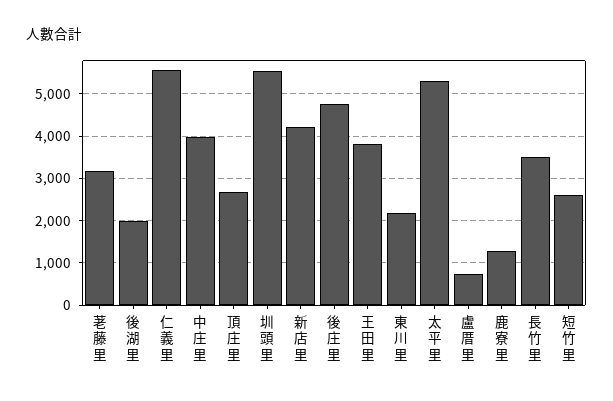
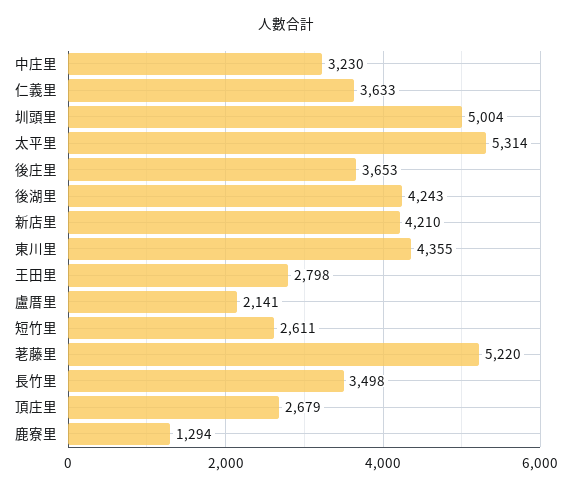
  {
-   "荖藤里": 3200,
+   "荖藤里": 5220,
-   "後湖里": 2000,
+   "後湖里": 4243,
-   "仁義里": 5600,
+   "仁義里": 3633,
-   "中庄里": 4000,
+   "中庄里": 3230,
    "頂庄里": 2679,
-   "圳頭里": 5600,
+   "圳頭里": 5004,
    "新店里": 4210,
-   "後庄里": 4800,
+   "後庄里": 3653,
-   "王田里": 3800,
+   "王田里": 2798,
-   "東川里": 2200,
+   "東川里": 4355,
    "太平里": 5314,
-   "盧厝里": 800,
+   "盧厝里": 2141,
    "鹿寮里": 1294,
    "長竹里": 3498,
    "短竹里": 2611
  }

